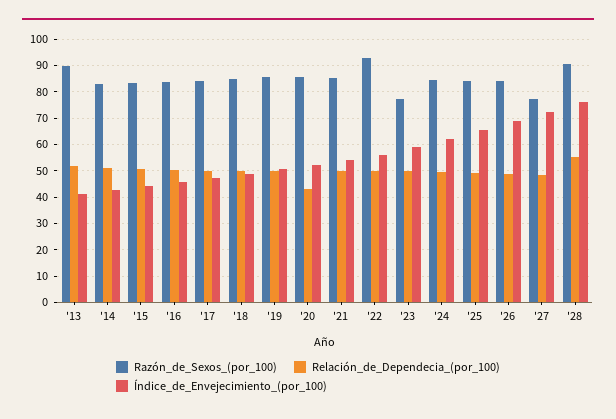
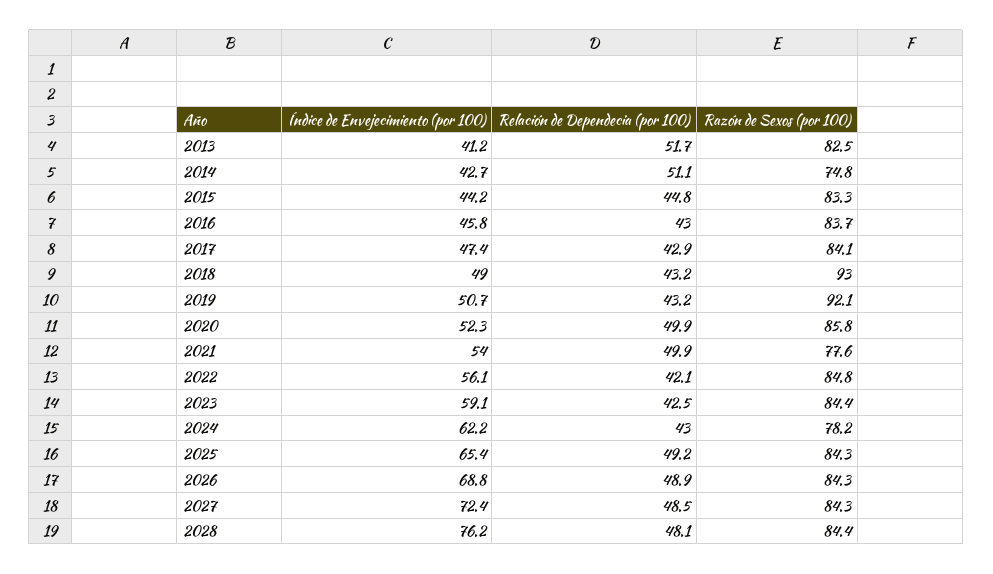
  {
    "Razón_de_Sexos_(por_100)": {
-     "'13": 90,
+     "'13": 82.5,
-     "'14": 82.5,
+     "'14": 74.8,
      "'15": 83.3,
      "'16": 83.7,
      "'17": 84.1,
-     "'18": 85,
+     "'18": 93,
-     "'19": 85,
+     "'19": 92.1,
      "'20": 85.8,
-     "'21": 85,
+     "'21": 77.6,
-     "'22": 92.5,
+     "'22": 84.8,
-     "'23": 77.5,
+     "'23": 84.4,
-     "'24": 85,
+     "'24": 78.2,
      "'25": 84.3,
      "'26": 84.3,
-     "'27": 77.5,
+     "'27": 84.3,
-     "'28": 90
+     "'28": 84.4
    },
    "Relación_de_Dependecia_(por_100)": {
      "'13": 51.7,
      "'14": 51.1,
-     "'15": 50,
+     "'15": 44.8,
-     "'16": 50,
+     "'16": 43,
-     "'17": 50,
+     "'17": 42.9,
-     "'18": 50,
+     "'18": 43.2,
-     "'19": 50,
+     "'19": 43.2,
-     "'20": 42.5,
+     "'20": 49.9,
      "'21": 49.9,
-     "'22": 50,
+     "'22": 42.1,
-     "'23": 50,
+     "'23": 42.5,
-     "'24": 50,
+     "'24": 43,
      "'25": 49.2,
      "'26": 48.9,
      "'27": 48.5,
-     "'28": 55
+     "'28": 48.1
    },
    "Índice_de_Envejecimiento_(por_100)": {
      "'13": 41.2,
      "'14": 42.7,
      "'15": 44.2,
      "'16": 45.8,
      "'17": 47.4,
      "'18": 49,
      "'19": 50.7,
      "'20": 52.3,
      "'21": 54,
      "'22": 56.1,
      "'23": 59.1,
      "'24": 62.2,
      "'25": 65.4,
      "'26": 68.8,
      "'27": 72.4,
      "'28": 76.2
    }
  }

